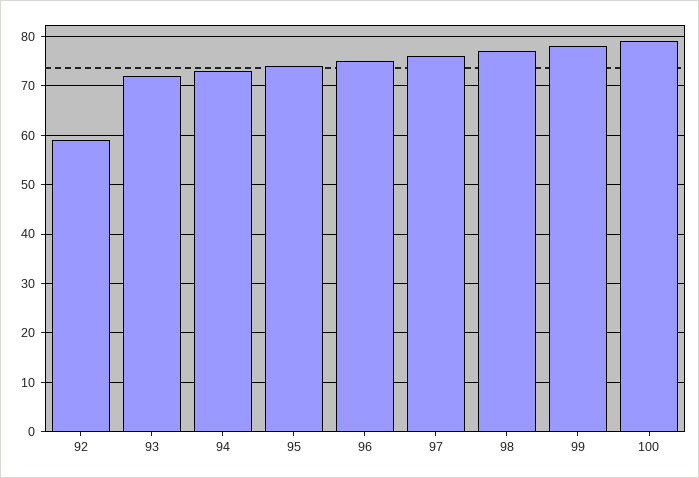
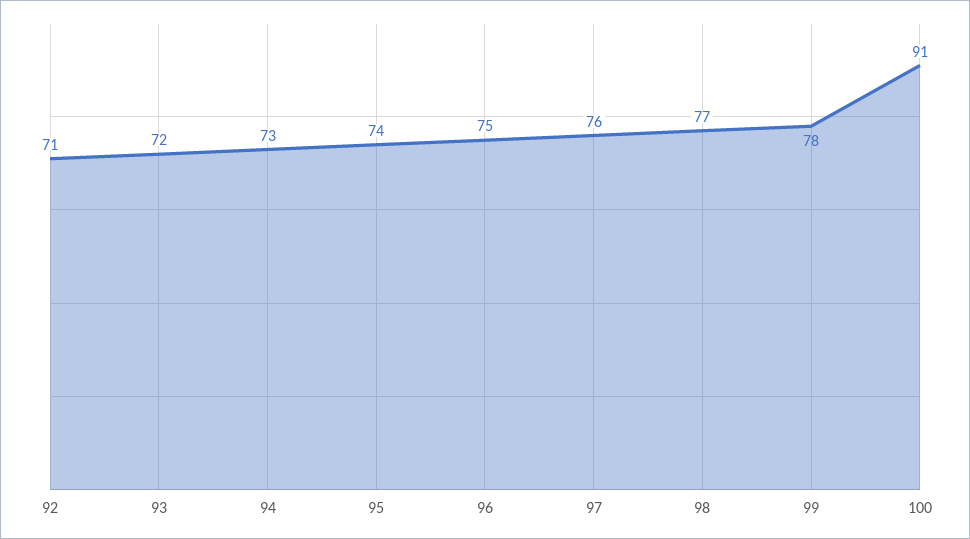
  {
-   "92": 60,
+   "92": 71,
    "93": 72,
    "94": 73,
    "95": 74,
    "96": 75,
    "97": 76,
    "98": 77,
    "99": 78,
-   "100": 80
+   "100": 91
  }

